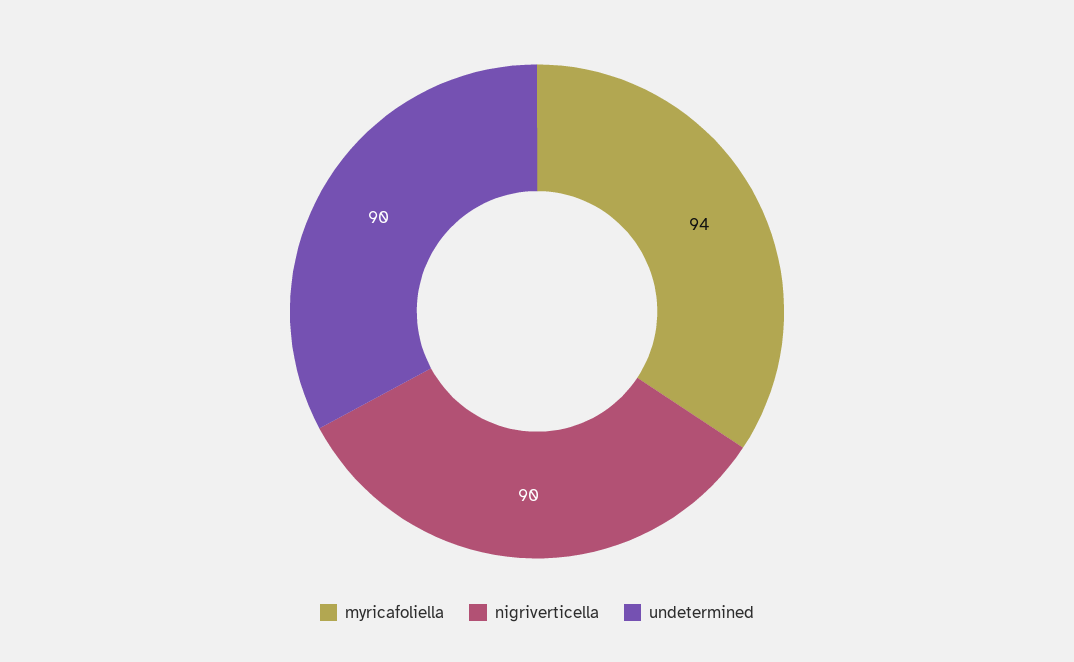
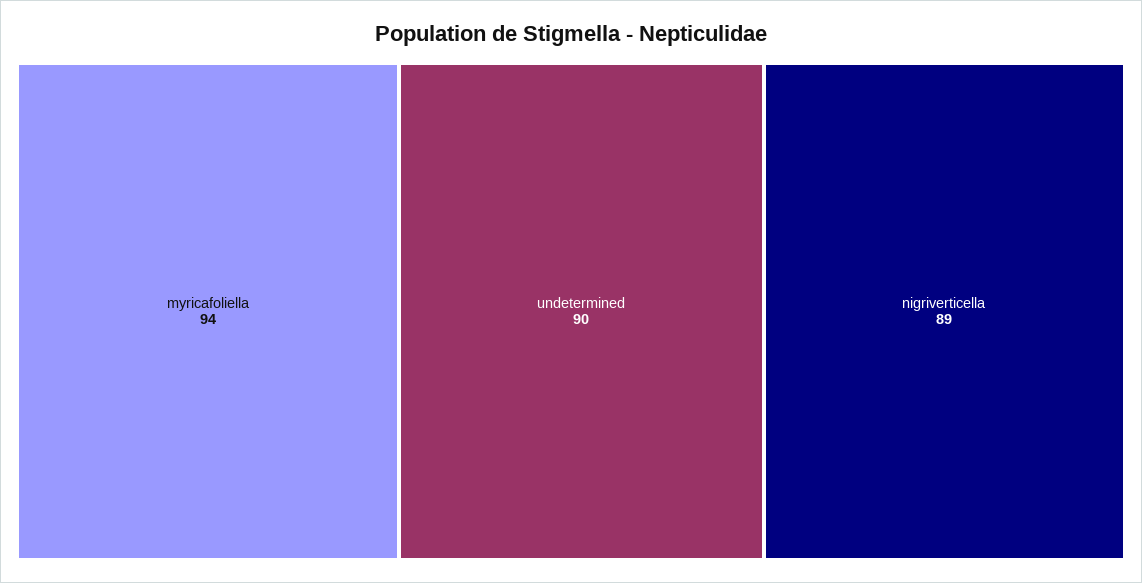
  {
    "myricafoliella": 94,
-   "nigriverticella": 90,
+   "nigriverticella": 89,
    "undetermined": 90
  }

